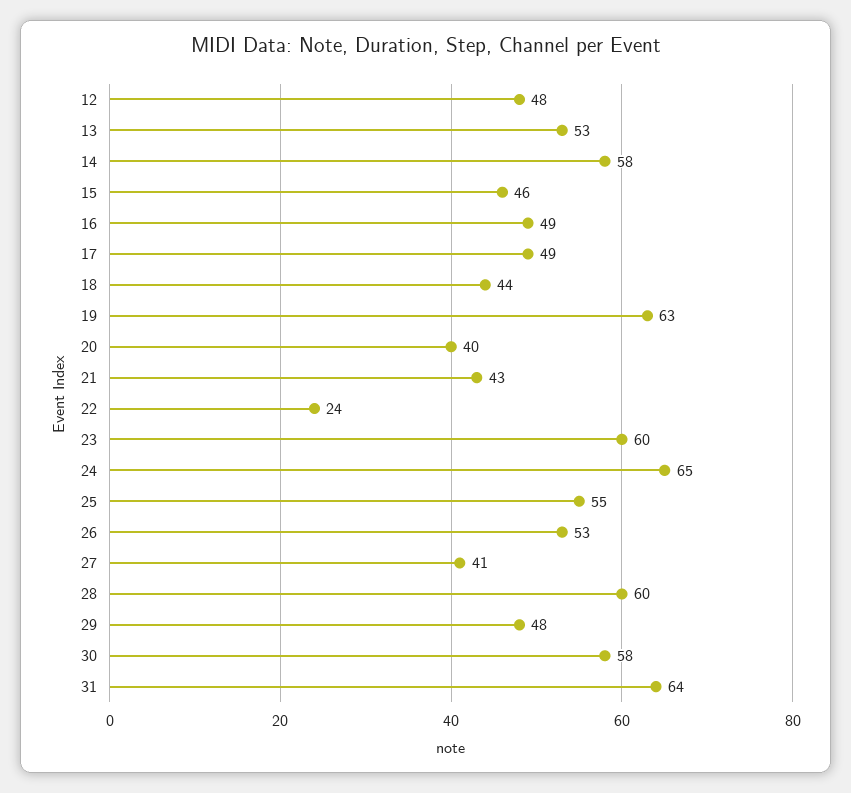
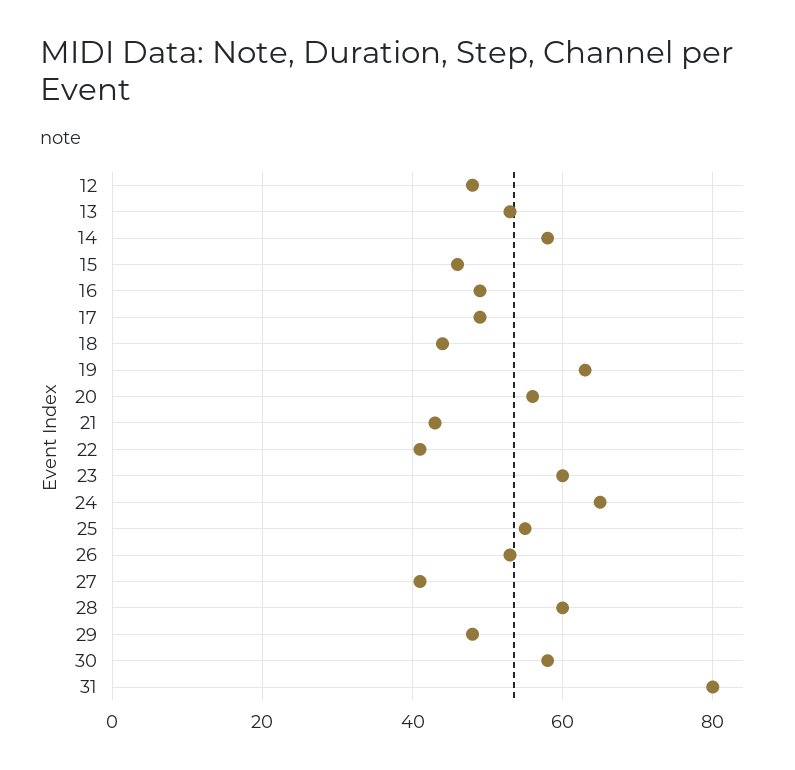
  {
    "12": 48,
    "13": 53,
    "14": 58,
    "15": 46,
    "16": 49,
    "17": 49,
    "18": 44,
    "19": 63,
-   "20": 40,
+   "20": 55,
    "21": 43,
-   "22": 24,
+   "22": 40,
    "23": 60,
    "24": 65,
    "25": 55,
    "26": 53,
    "27": 41,
    "28": 60,
    "29": 48,
    "30": 58,
-   "31": 64
+   "31": 80
  }

